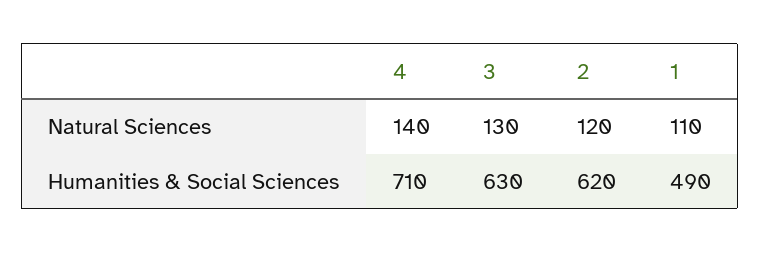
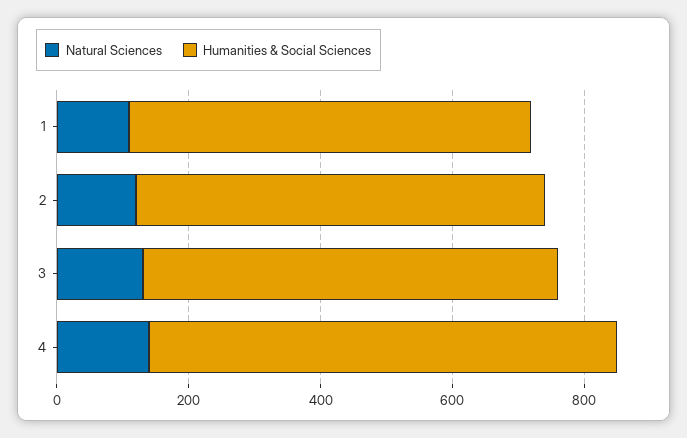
  {
    "Natural Sciences": {
      "4": 140,
      "3": 130,
      "2": 120,
      "1": 110
    },
    "Humanities & Social Sciences": {
      "4": 710,
      "3": 630,
      "2": 620,
-     "1": 490
+     "1": 600
    }
  }

